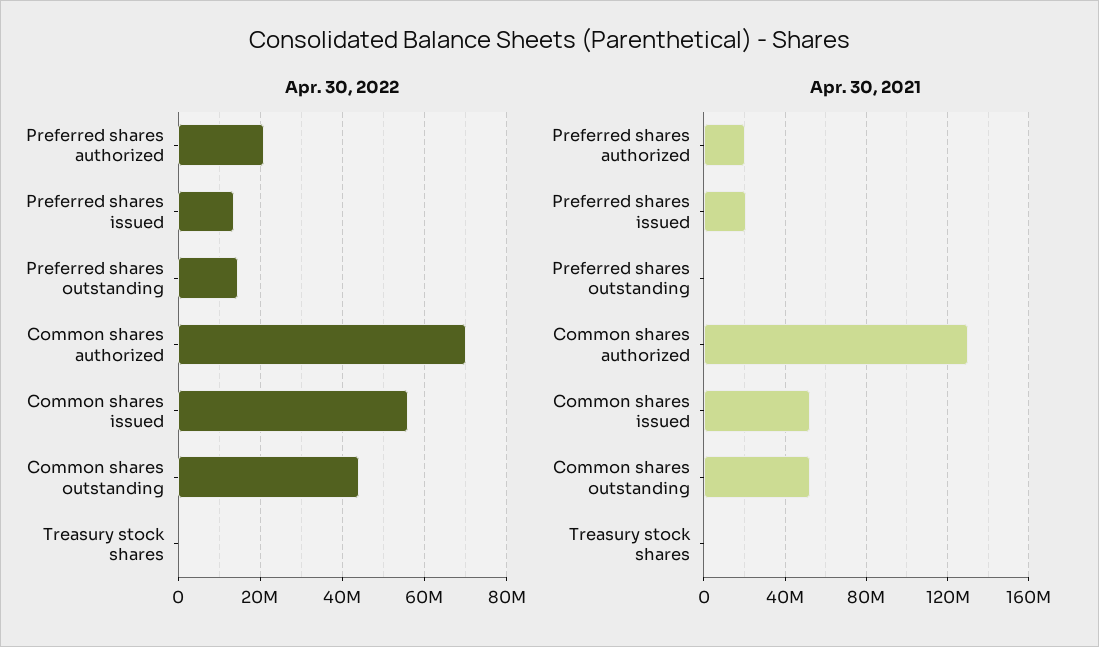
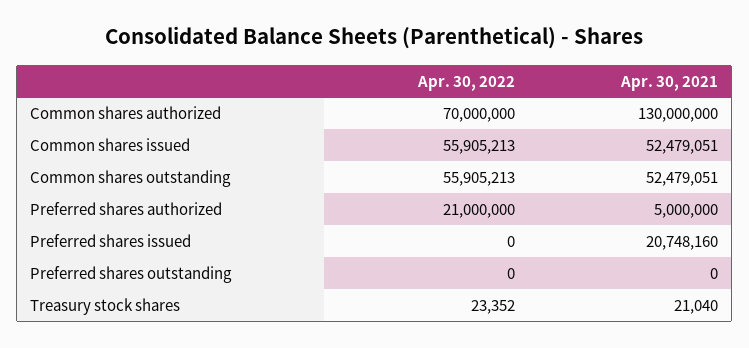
  {
    "Apr. 30, 2022": {
      "Preferred shares authorized": 21000000,
-     "Preferred shares issued": 14000000,
+     "Preferred shares issued": 0,
-     "Preferred shares outstanding": 14000000,
+     "Preferred shares outstanding": 0,
      "Common shares authorized": 70000000,
      "Common shares issued": 55905213,
-     "Common shares outstanding": 44000000,
+     "Common shares outstanding": 55905213,
      "Treasury stock shares": 23352
    },
    "Apr. 30, 2021": {
-     "Preferred shares authorized": 20000000,
+     "Preferred shares authorized": 5000000,
      "Preferred shares issued": 20748160,
      "Preferred shares outstanding": 0,
      "Common shares authorized": 130000000,
      "Common shares issued": 52479051,
      "Common shares outstanding": 52479051,
      "Treasury stock shares": 21040
    }
  }

